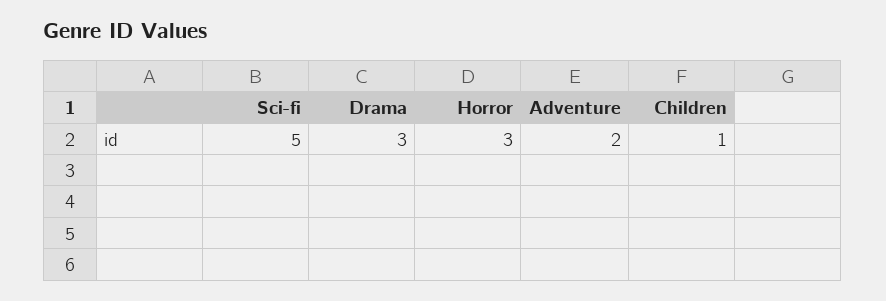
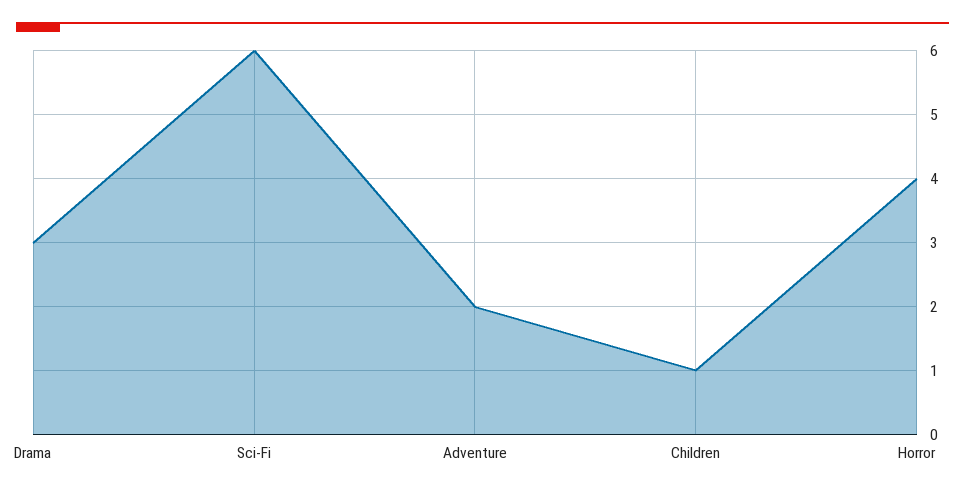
  {
-   "Sci-fi": 5,
+   "Sci-fi": 6,
    "Drama": 3,
-   "Horror": 3,
+   "Horror": 4,
    "Adventure": 2,
    "Children": 1
  }

